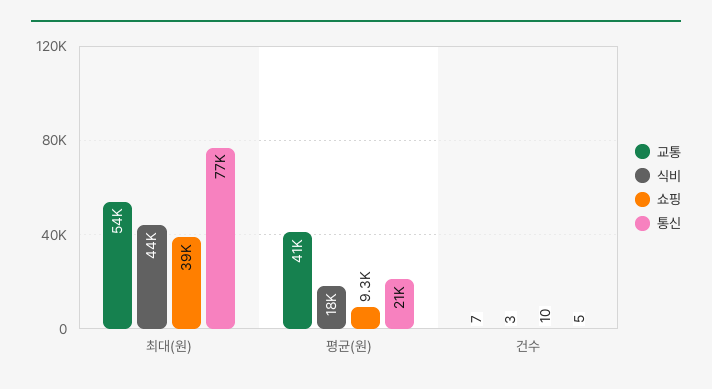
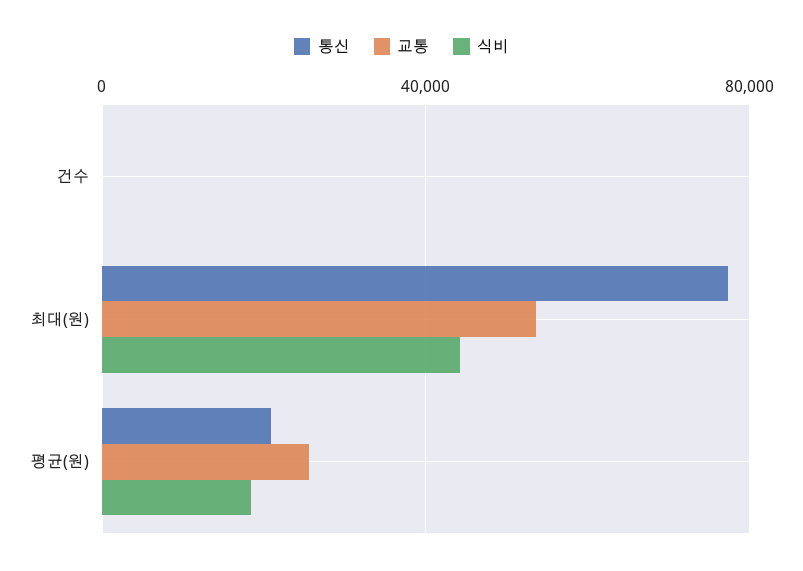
  {
    "교통": {
      "최대(원)": 54000,
-     "평균(원)": 41000,
+     "평균(원)": 25000,
      "건수": 7
    },
    "식비": {
      "최대(원)": 44000,
      "평균(원)": 18000,
      "건수": 3
    },
-   "쇼핑": {
-     "최대(원)": 39000,
-     "평균(원)": 9300,
-     "건수": 10
-   },
    "통신": {
      "최대(원)": 77000,
      "평균(원)": 21000,
      "건수": 5
    }
  }

